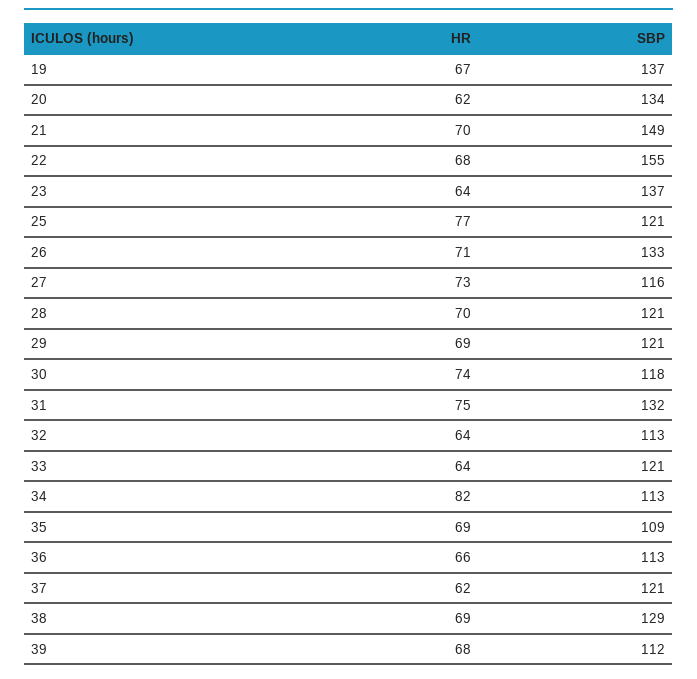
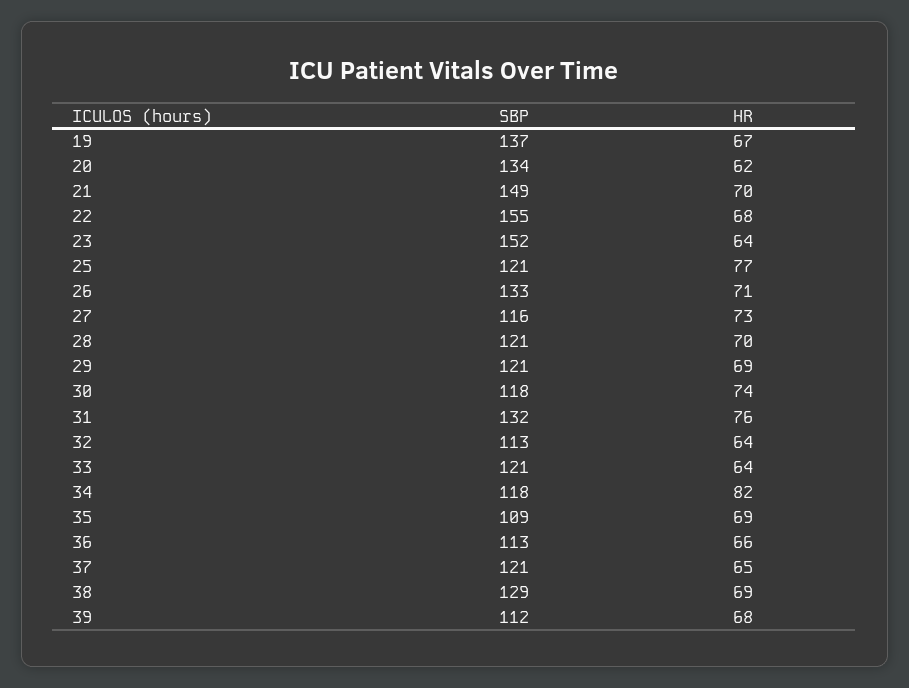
  {
    "HR": {
      "19": 67,
      "20": 62,
      "21": 70,
      "22": 68,
      "23": 64,
      "25": 77,
      "26": 71,
      "27": 73,
      "28": 70,
      "29": 69,
      "30": 74,
-     "31": 75,
+     "31": 76,
      "32": 64,
      "33": 64,
      "34": 82,
      "35": 69,
      "36": 66,
-     "37": 62,
+     "37": 65,
      "38": 69,
      "39": 68
    },
    "SBP": {
      "19": 137,
      "20": 134,
      "21": 149,
      "22": 155,
-     "23": 137,
+     "23": 152,
      "25": 121,
      "26": 133,
      "27": 116,
      "28": 121,
      "29": 121,
      "30": 118,
      "31": 132,
      "32": 113,
      "33": 121,
-     "34": 113,
+     "34": 118,
      "35": 109,
      "36": 113,
      "37": 121,
      "38": 129,
      "39": 112
    }
  }

